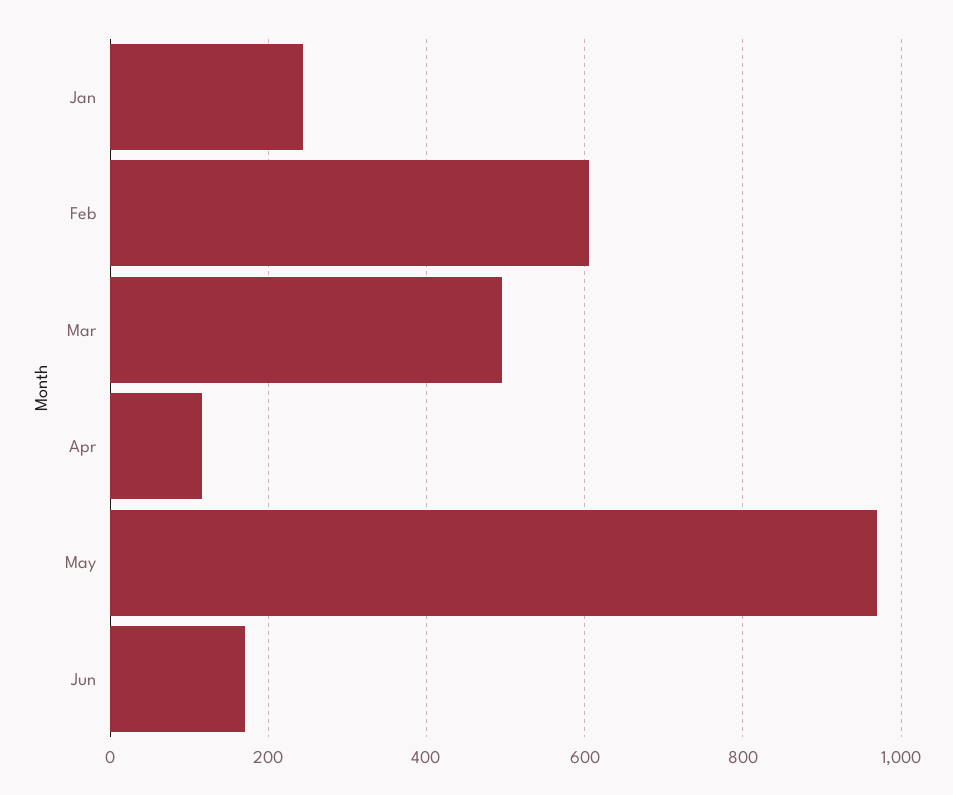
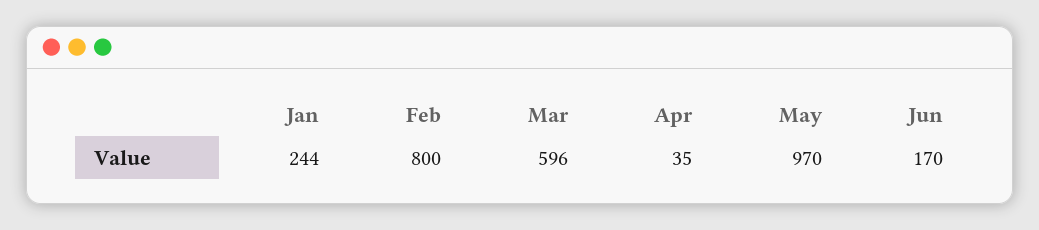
  {
    "Jan": 244,
-   "Feb": 600,
+   "Feb": 800,
-   "Mar": 500,
+   "Mar": 596,
-   "Apr": 120,
+   "Apr": 35,
    "May": 970,
    "Jun": 170
  }

